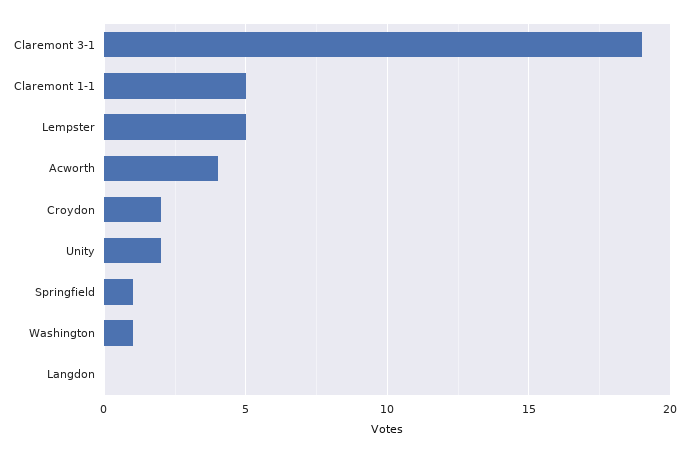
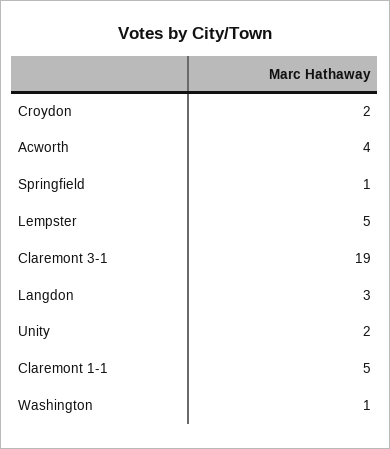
  {
    "Claremont 3-1": 19,
    "Claremont 1-1": 5,
    "Lempster": 5,
    "Acworth": 4,
    "Croydon": 2,
    "Unity": 2,
    "Springfield": 1,
    "Washington": 1,
-   "Langdon": 0
+   "Langdon": 3
  }

